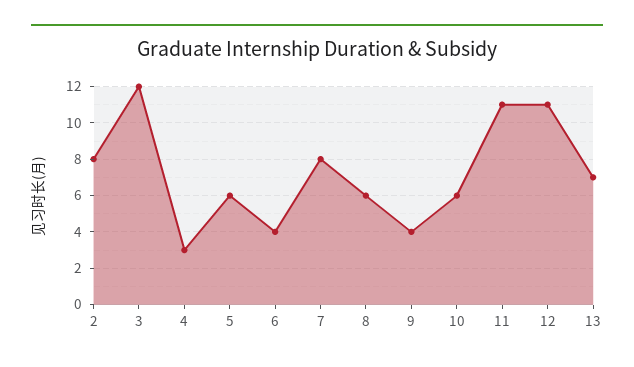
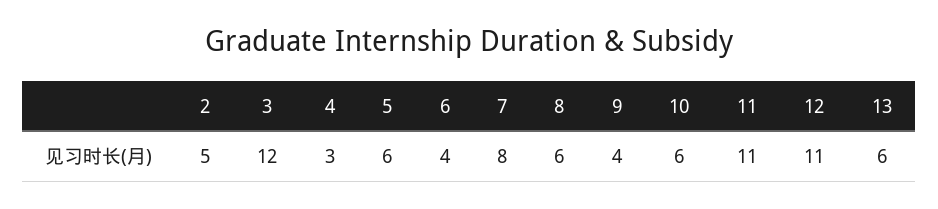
  {
-   "2": 8,
+   "2": 5,
    "3": 12,
    "4": 3,
    "5": 6,
    "6": 4,
    "7": 8,
    "8": 6,
    "9": 4,
    "10": 6,
    "11": 11,
    "12": 11,
-   "13": 7
+   "13": 6
  }

